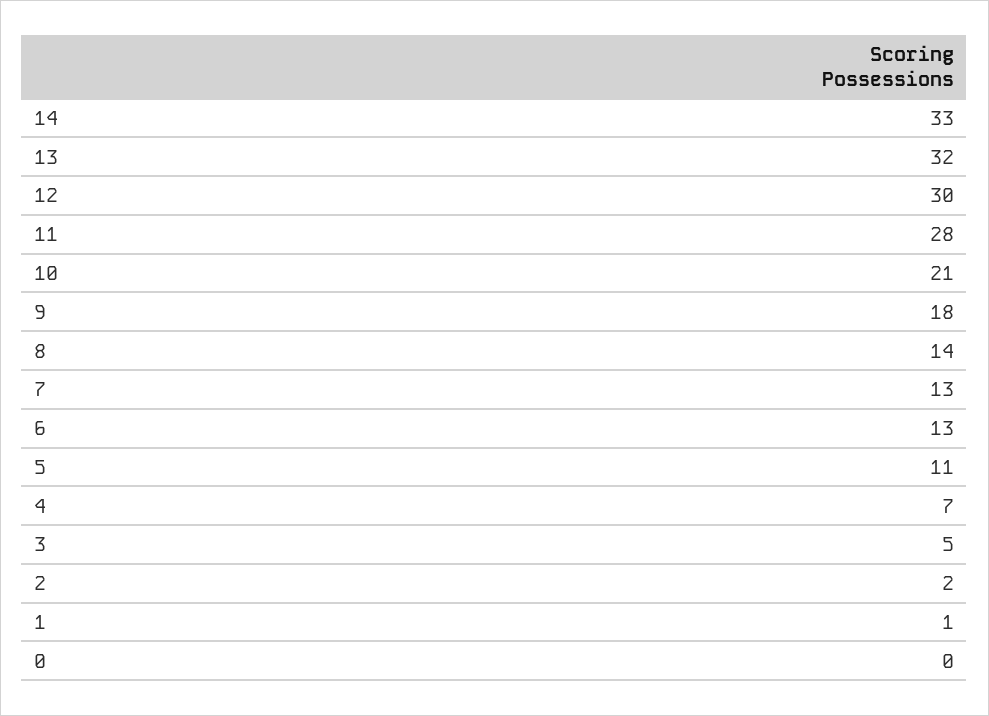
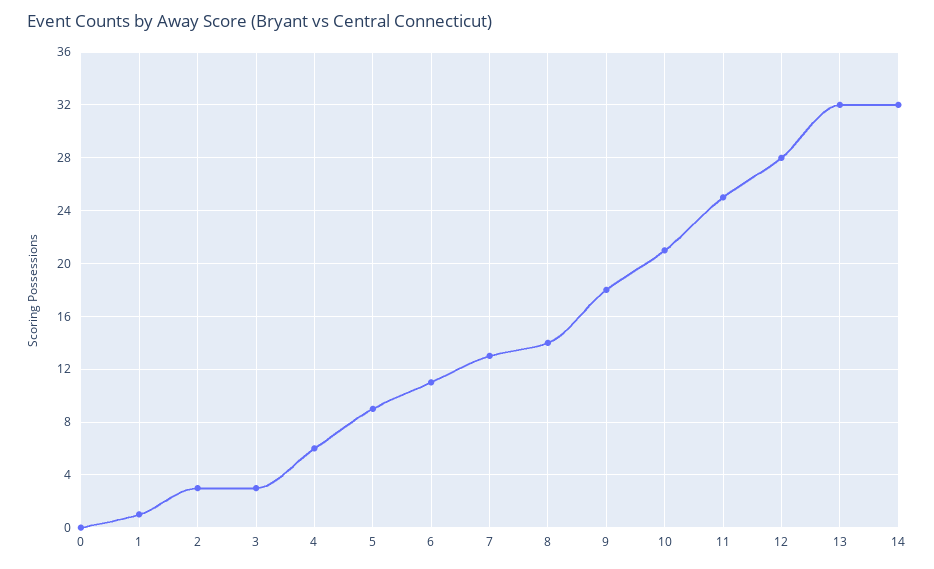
  {
-   "14": 33,
+   "14": 32,
    "13": 32,
-   "12": 30,
+   "12": 28,
-   "11": 28,
+   "11": 25,
    "10": 21,
    "9": 18,
    "8": 14,
    "7": 13,
-   "6": 13,
+   "6": 11,
-   "5": 11,
+   "5": 9,
-   "4": 7,
+   "4": 6,
-   "3": 5,
+   "3": 3,
-   "2": 2,
+   "2": 3,
    "1": 1,
    "0": 0
  }

